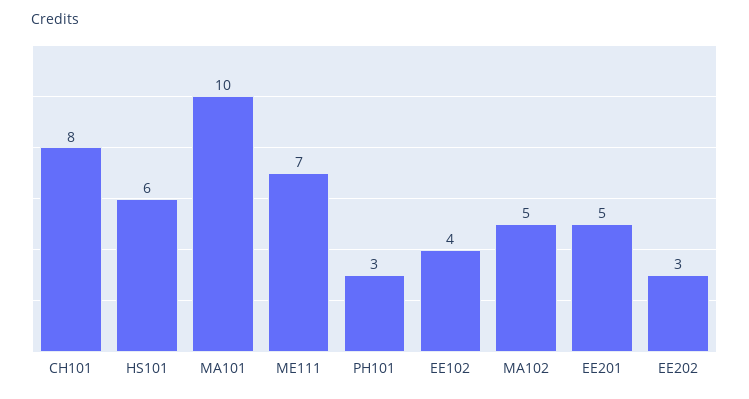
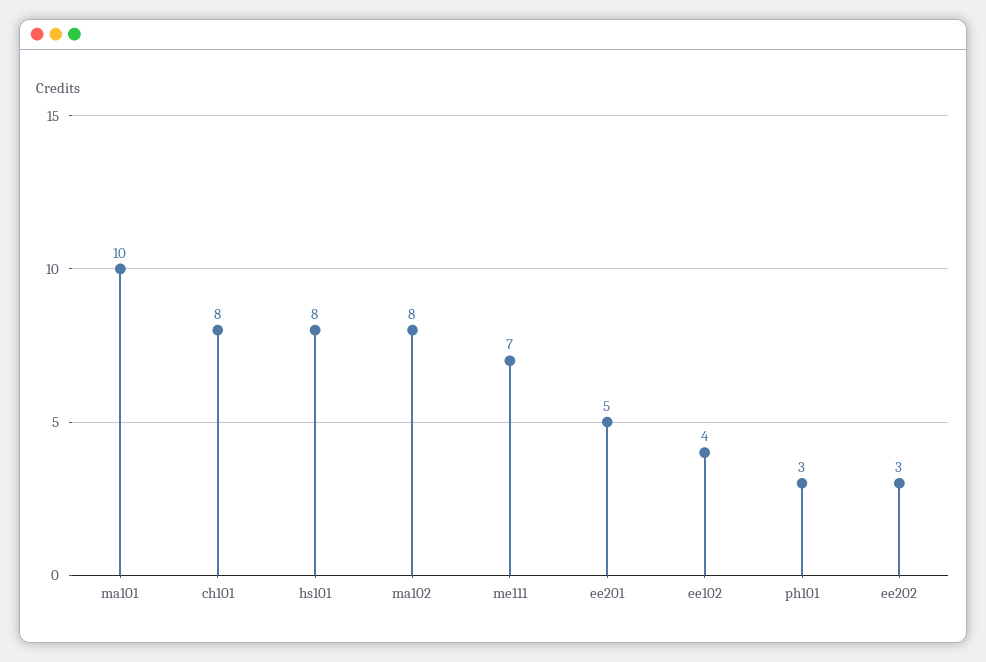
  {
    "CH101": 8,
-   "HS101": 6,
+   "HS101": 8,
    "MA101": 10,
    "ME111": 7,
    "PH101": 3,
    "EE102": 4,
-   "MA102": 5,
+   "MA102": 8,
    "EE201": 5,
    "EE202": 3
  }

